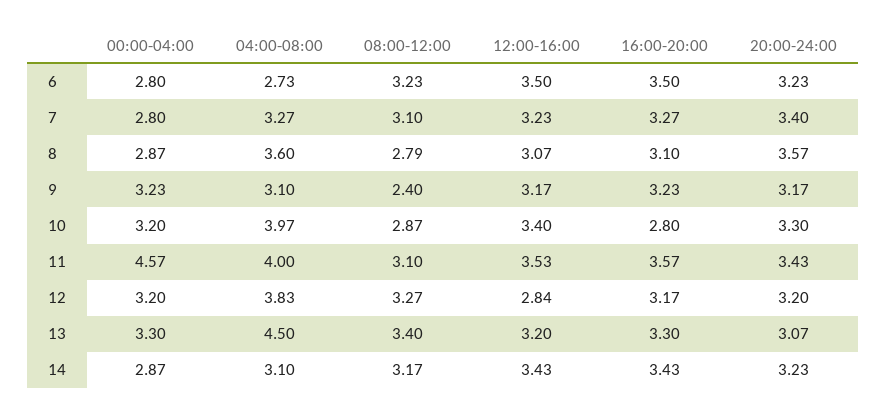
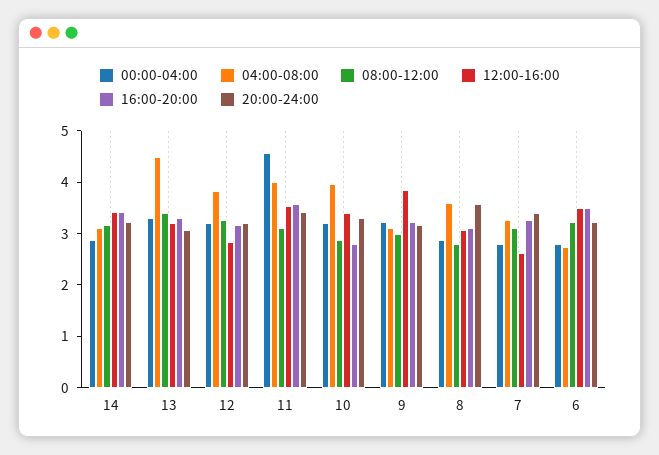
  {
    "00:00-04:00": {
      "6": 2.8,
      "7": 2.8,
      "8": 2.87,
      "9": 3.23,
      "10": 3.2,
      "11": 4.57,
      "12": 3.2,
      "13": 3.3,
      "14": 2.87
    },
    "04:00-08:00": {
      "6": 2.73,
      "7": 3.27,
      "8": 3.6,
      "9": 3.1,
      "10": 3.97,
      "11": 4,
      "12": 3.83,
      "13": 4.5,
      "14": 3.1
    },
    "08:00-12:00": {
      "6": 3.23,
      "7": 3.1,
      "8": 2.79,
-     "9": 2.4,
+     "9": 3,
      "10": 2.87,
      "11": 3.1,
      "12": 3.27,
      "13": 3.4,
      "14": 3.17
    },
    "12:00-16:00": {
      "6": 3.5,
-     "7": 3.23,
+     "7": 2.6,
      "8": 3.07,
-     "9": 3.17,
+     "9": 3.8,
      "10": 3.4,
      "11": 3.53,
      "12": 2.84,
      "13": 3.2,
      "14": 3.43
    },
    "16:00-20:00": {
      "6": 3.5,
      "7": 3.27,
      "8": 3.1,
      "9": 3.23,
      "10": 2.8,
      "11": 3.57,
      "12": 3.17,
      "13": 3.3,
      "14": 3.43
    },
    "20:00-24:00": {
      "6": 3.23,
      "7": 3.4,
      "8": 3.57,
      "9": 3.17,
      "10": 3.3,
      "11": 3.43,
      "12": 3.2,
      "13": 3.07,
      "14": 3.23
    }
  }

